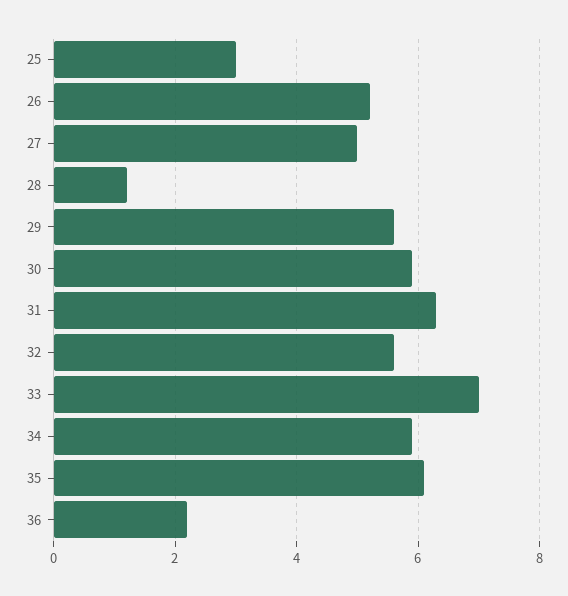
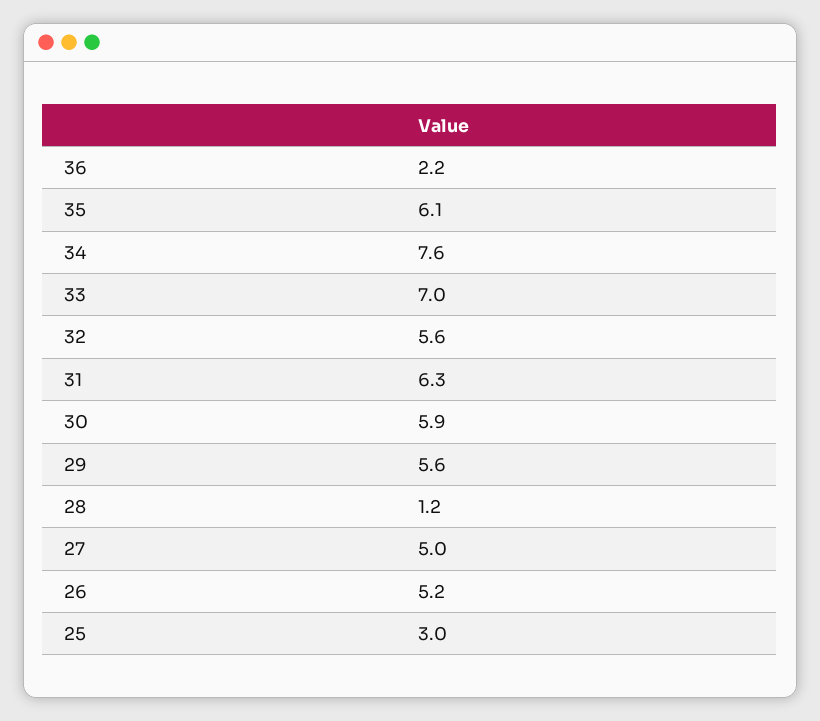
  {
    "25": 3,
    "26": 5.2,
    "27": 5,
    "28": 1.2,
    "29": 5.6,
    "30": 5.9,
    "31": 6.3,
    "32": 5.6,
    "33": 7,
-   "34": 6,
+   "34": 7.6,
    "35": 6.1,
    "36": 2.2
  }

